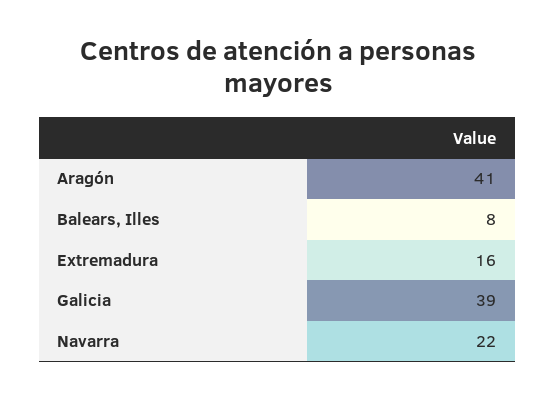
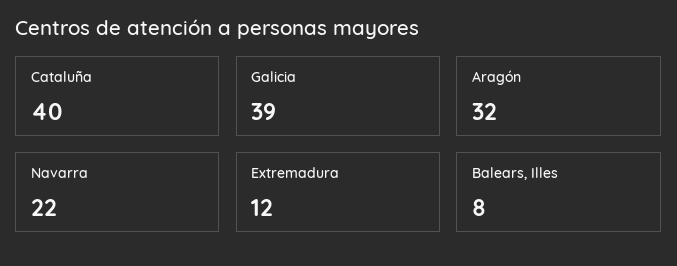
  {
-   "Aragón": 41,
+   "Aragón": 32,
    "Balears, Illes": 8,
-   "Extremadura": 16,
+   "Extremadura": 12,
    "Galicia": 39,
-   "Navarra": 22
+   "Navarra": 22,
+   "Cataluña": 40
  }

